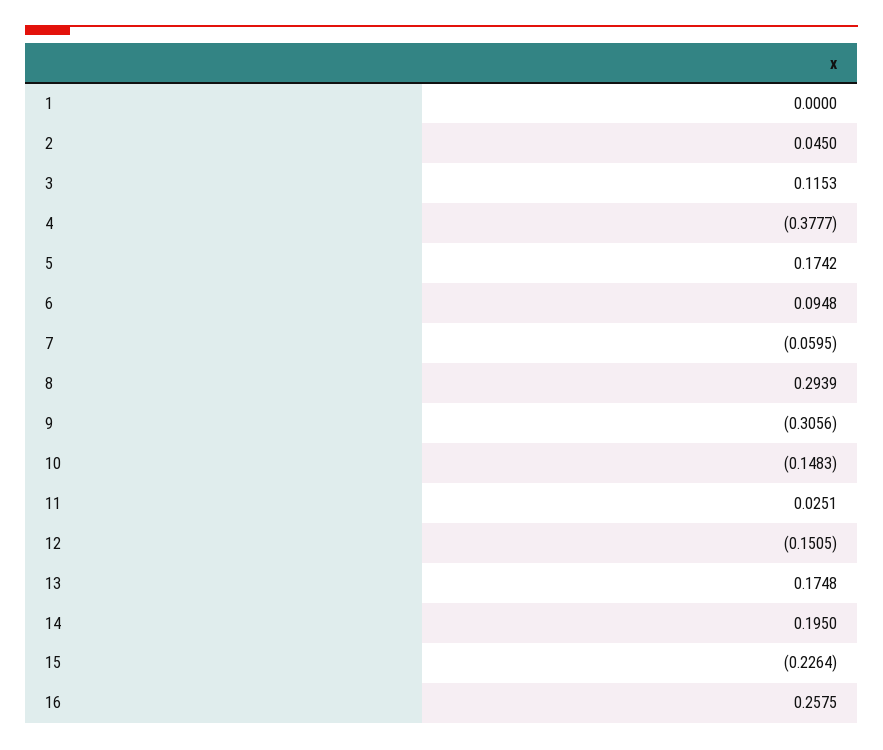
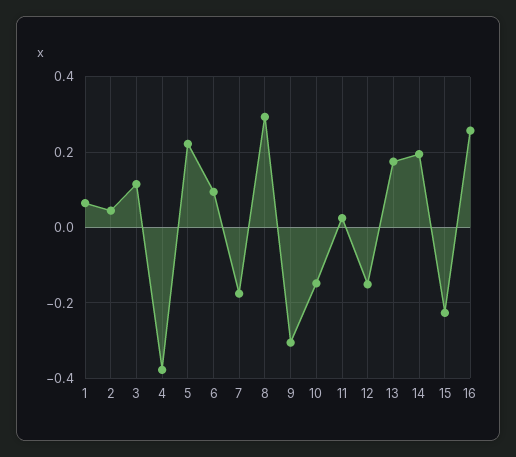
  {
-   "1": 0,
+   "1": 0.06,
    "2": 0.045,
    "3": 0.1153,
    "4": -0.3777,
-   "5": 0.1742,
+   "5": 0.22,
    "6": 0.0948,
-   "7": -0.0595,
+   "7": -0.18,
    "8": 0.2939,
    "9": -0.3056,
    "10": -0.1483,
    "11": 0.0251,
    "12": -0.1505,
    "13": 0.1748,
    "14": 0.195,
    "15": -0.2264,
    "16": 0.2575
  }

